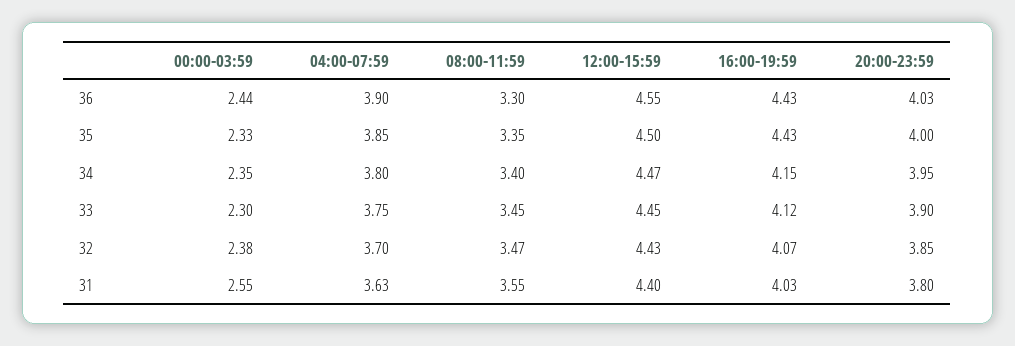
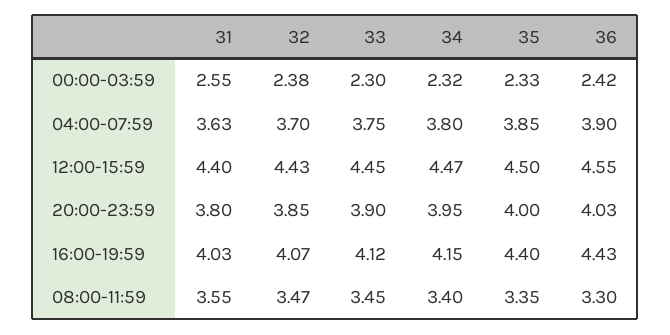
  {
    "00:00-03:59": {
-     "36": 2.44,
+     "36": 2.42,
      "35": 2.33,
-     "34": 2.35,
+     "34": 2.32,
      "33": 2.3,
      "32": 2.38,
      "31": 2.55
    },
    "04:00-07:59": {
      "36": 3.9,
      "35": 3.85,
      "34": 3.8,
      "33": 3.75,
      "32": 3.7,
      "31": 3.63
    },
    "08:00-11:59": {
      "36": 3.3,
      "35": 3.35,
      "34": 3.4,
      "33": 3.45,
      "32": 3.47,
      "31": 3.55
    },
    "12:00-15:59": {
      "36": 4.55,
      "35": 4.5,
      "34": 4.47,
      "33": 4.45,
      "32": 4.43,
      "31": 4.4
    },
    "16:00-19:59": {
      "36": 4.43,
-     "35": 4.43,
+     "35": 4.4,
      "34": 4.15,
      "33": 4.12,
      "32": 4.07,
      "31": 4.03
    },
    "20:00-23:59": {
      "36": 4.03,
      "35": 4,
      "34": 3.95,
      "33": 3.9,
      "32": 3.85,
      "31": 3.8
    }
  }

